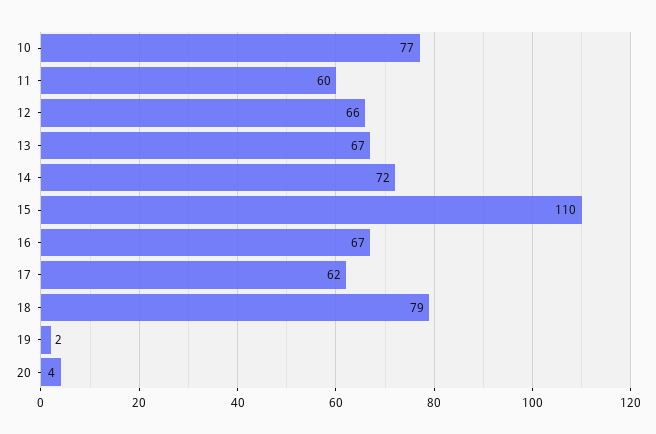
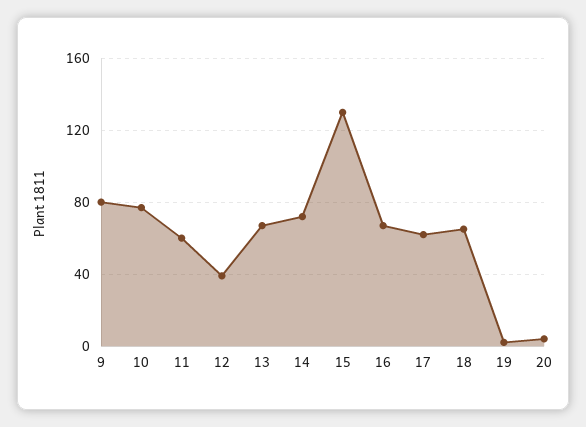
  {
    "10": 77,
    "11": 60,
-   "12": 66,
+   "12": 40,
    "13": 67,
    "14": 72,
-   "15": 110,
+   "15": 130,
    "16": 67,
    "17": 62,
-   "18": 79,
+   "18": 65,
    "19": 2,
-   "20": 4
+   "20": 4,
+   "9": 80
  }

